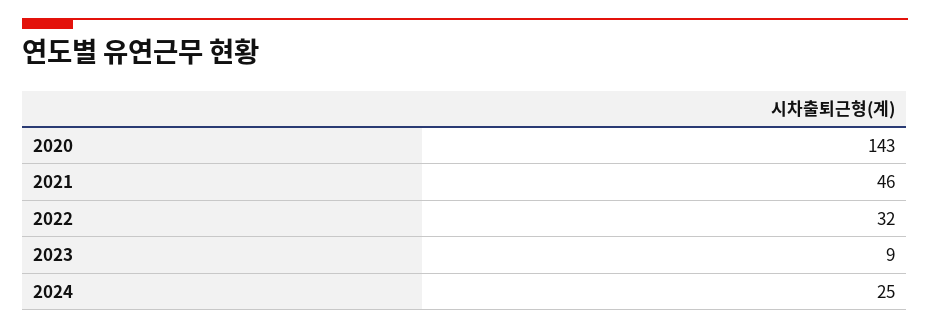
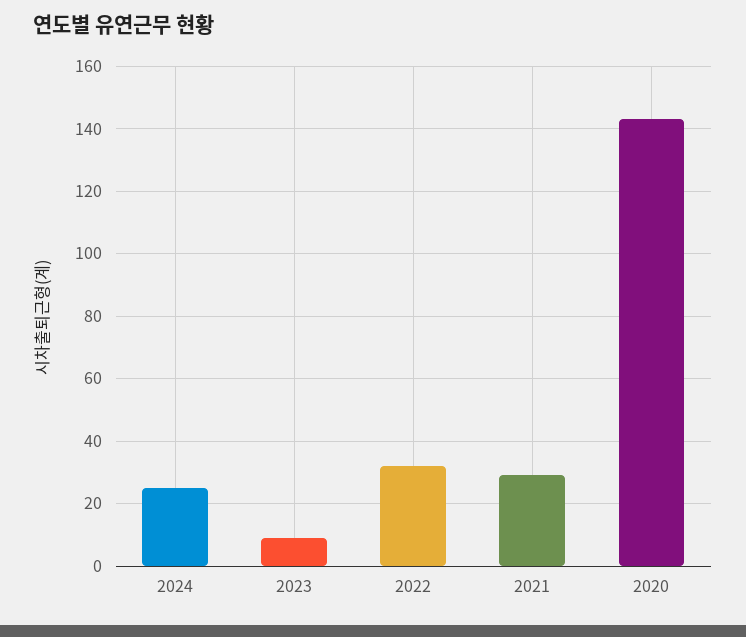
  {
    "2020": 143,
-   "2021": 46,
+   "2021": 30,
    "2022": 32,
    "2023": 9,
    "2024": 25
  }

